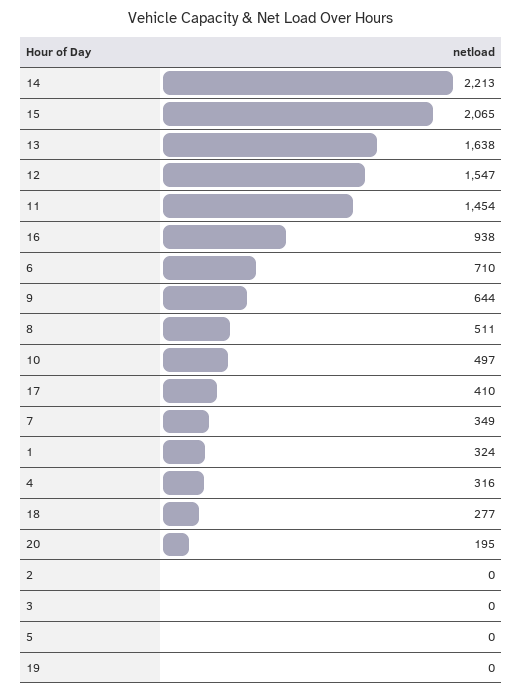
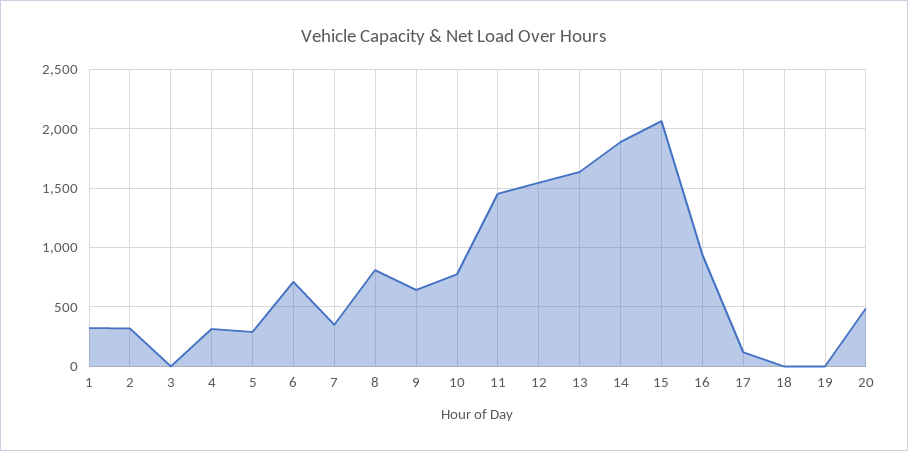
  {
-   "14": 2213,
+   "14": 1900,
    "15": 2065,
    "13": 1638,
    "12": 1547,
    "11": 1454,
    "16": 938,
    "6": 710,
    "9": 644,
-   "8": 511,
+   "8": 800,
-   "10": 497,
+   "10": 800,
-   "17": 410,
+   "17": 100,
    "7": 349,
    "1": 324,
    "4": 316,
-   "18": 277,
+   "18": 0,
-   "20": 195,
+   "20": 500,
-   "2": 0,
+   "2": 300,
    "3": 0,
-   "5": 0,
+   "5": 300,
    "19": 0
  }

